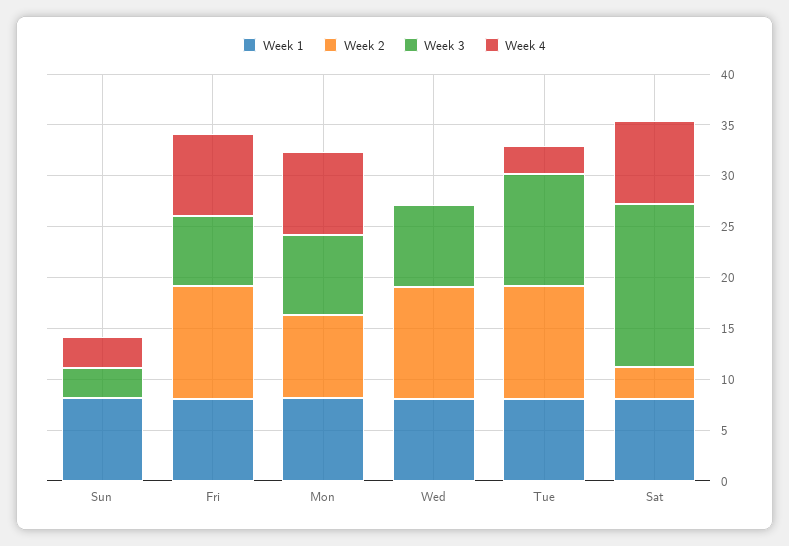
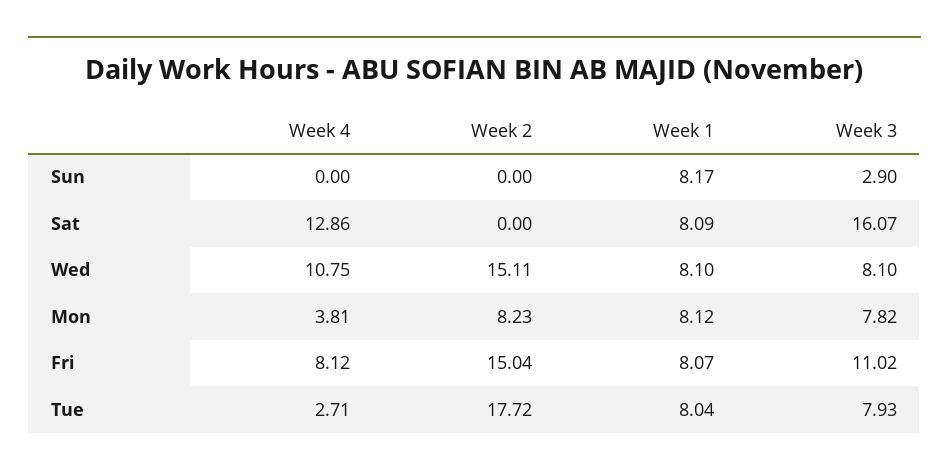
  {
    "Week 1": {
      "Sun": 8.17,
      "Fri": 8.07,
      "Mon": 8.12,
      "Wed": 8.1,
      "Tue": 8.04,
      "Sat": 8.09
    },
    "Week 2": {
      "Sun": 0,
-     "Fri": 11,
+     "Fri": 15.04,
      "Mon": 8.23,
-     "Wed": 11,
+     "Wed": 15.11,
-     "Tue": 11,
+     "Tue": 17.72,
-     "Sat": 3
+     "Sat": 0
    },
    "Week 3": {
      "Sun": 2.9,
-     "Fri": 7,
+     "Fri": 11.02,
      "Mon": 7.82,
      "Wed": 8.1,
-     "Tue": 11,
+     "Tue": 7.93,
      "Sat": 16.07
    },
    "Week 4": {
-     "Sun": 3,
+     "Sun": 0,
      "Fri": 8.12,
-     "Mon": 8,
+     "Mon": 3.81,
-     "Wed": 0,
+     "Wed": 10.75,
      "Tue": 2.71,
-     "Sat": 8
+     "Sat": 12.86
    }
  }

